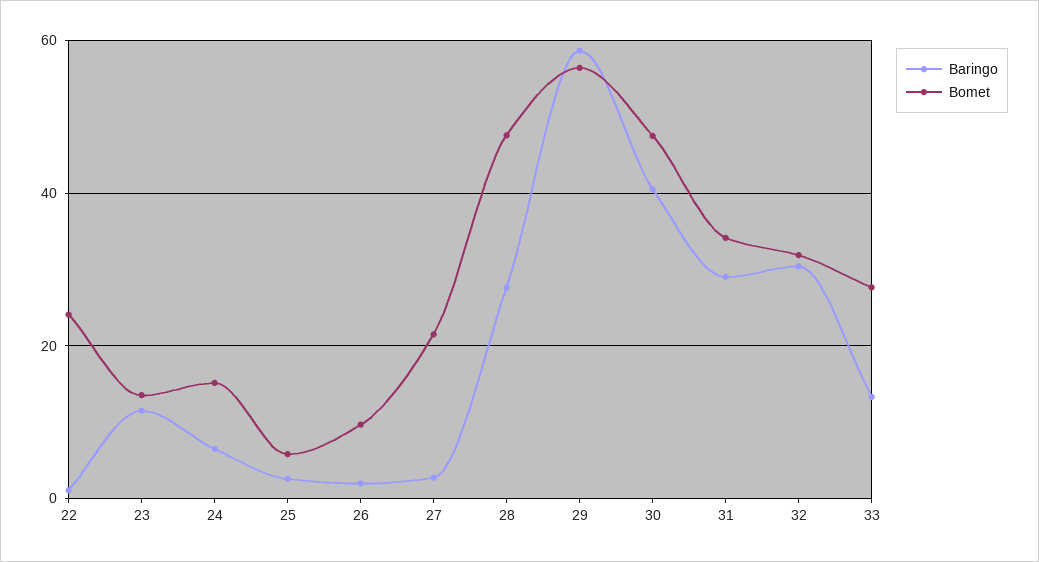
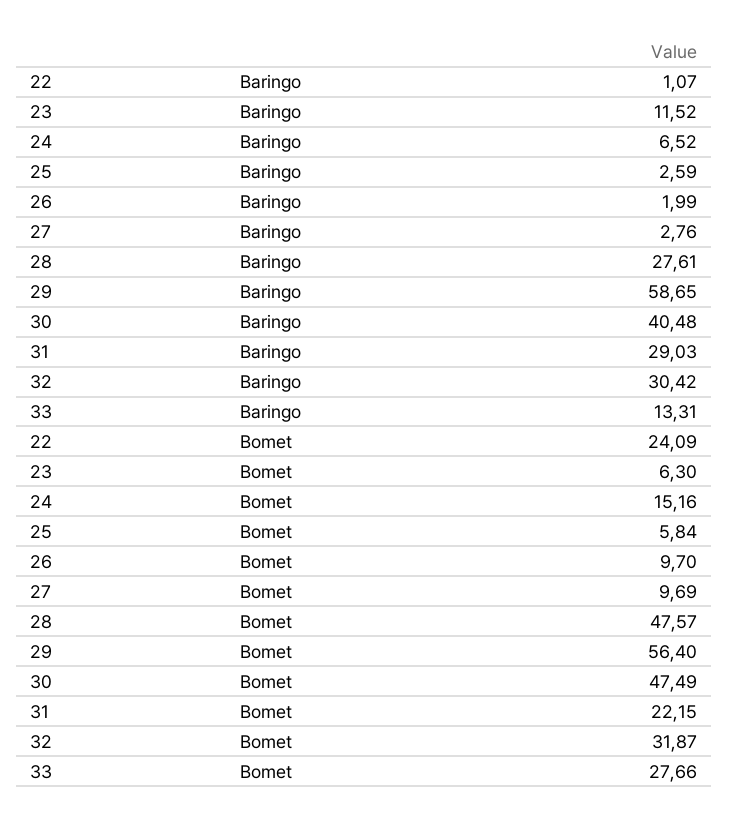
  {
    "Baringo": {
      "22": 1.07,
      "23": 11.52,
      "24": 6.52,
      "25": 2.59,
      "26": 1.99,
      "27": 2.76,
      "28": 27.61,
      "29": 58.65,
      "30": 40.48,
      "31": 29.03,
      "32": 30.42,
      "33": 13.31
    },
    "Bomet": {
      "22": 24.09,
-     "23": 14,
+     "23": 6.3,
      "24": 15.16,
      "25": 5.84,
      "26": 9.7,
-     "27": 22,
+     "27": 9.69,
      "28": 47.57,
      "29": 56.4,
      "30": 47.49,
-     "31": 34,
+     "31": 22.15,
      "32": 31.87,
      "33": 27.66
    }
  }

